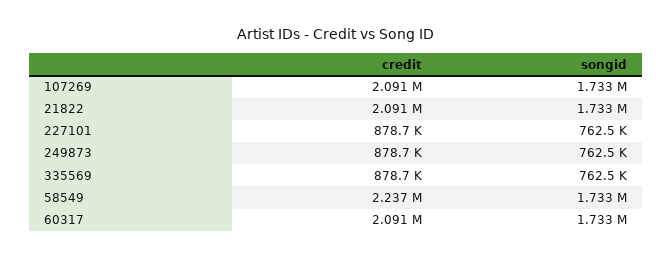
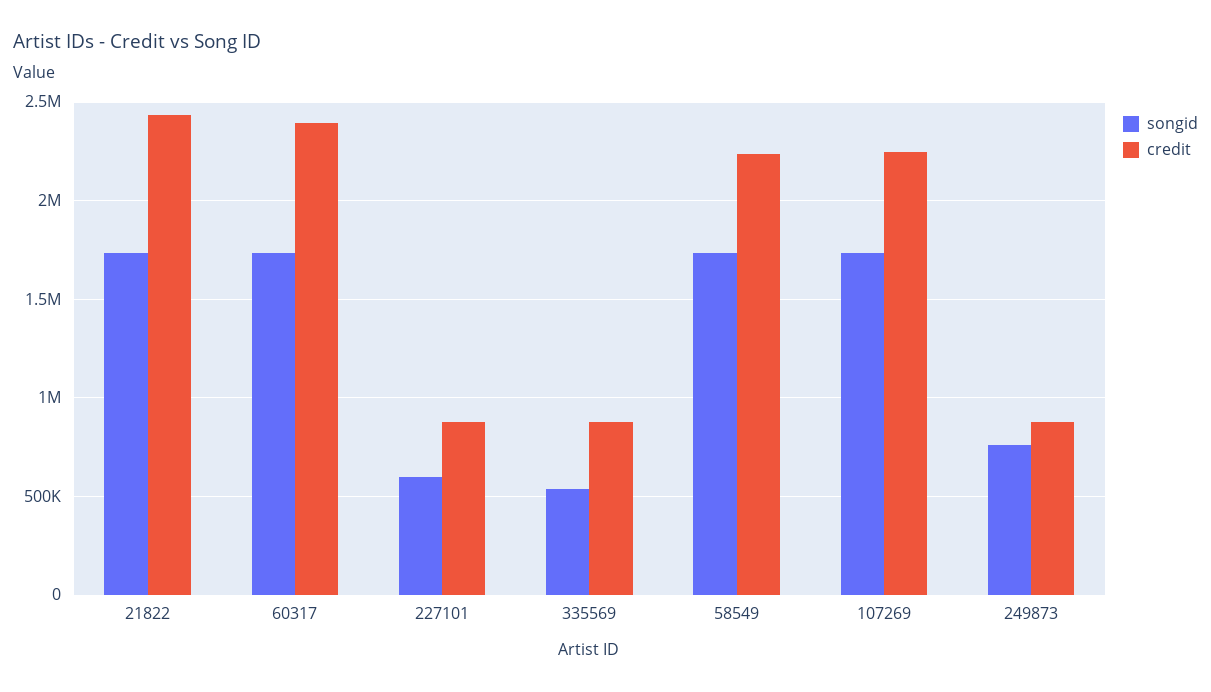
  {
    "credit": {
-     "107269": 2091000,
+     "107269": 2250000,
-     "21822": 2091000,
+     "21822": 2450000,
      "227101": 878700,
      "249873": 878700,
      "335569": 878700,
      "58549": 2237000,
-     "60317": 2091000
+     "60317": 2400000
    },
    "songid": {
      "107269": 1733000,
      "21822": 1733000,
-     "227101": 762500,
+     "227101": 600000,
      "249873": 762500,
-     "335569": 762500,
+     "335569": 550000,
      "58549": 1733000,
      "60317": 1733000
    }
  }

